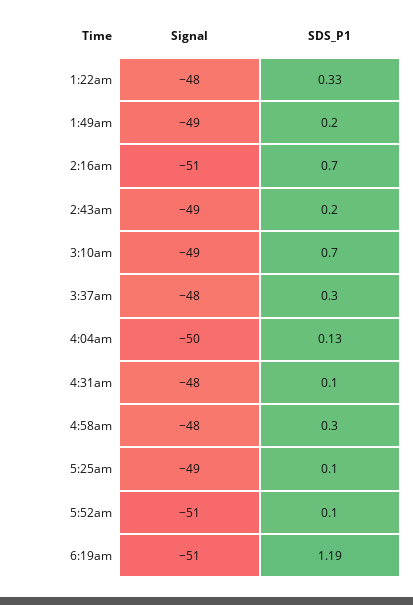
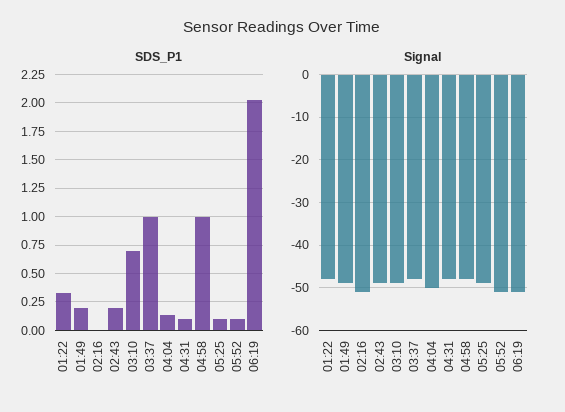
  {
    "Signal": {
      "1:22am": -48,
      "1:49am": -49,
      "2:16am": -51,
      "2:43am": -49,
      "3:10am": -49,
      "3:37am": -48,
      "4:04am": -50,
      "4:31am": -48,
      "4:58am": -48,
      "5:25am": -49,
      "5:52am": -51,
      "6:19am": -51
    },
    "SDS_P1": {
      "1:22am": 0.33,
      "1:49am": 0.2,
-     "2:16am": 0.7,
+     "2:16am": 0,
      "2:43am": 0.2,
      "3:10am": 0.7,
-     "3:37am": 0.3,
+     "3:37am": 1,
      "4:04am": 0.13,
      "4:31am": 0.1,
-     "4:58am": 0.3,
+     "4:58am": 1,
      "5:25am": 0.1,
      "5:52am": 0.1,
-     "6:19am": 1.19
+     "6:19am": 2
    }
  }

